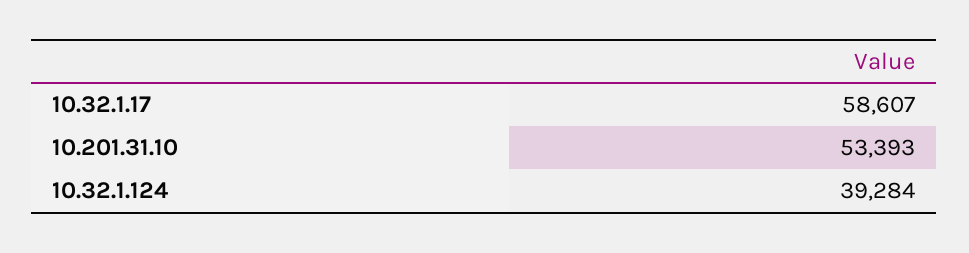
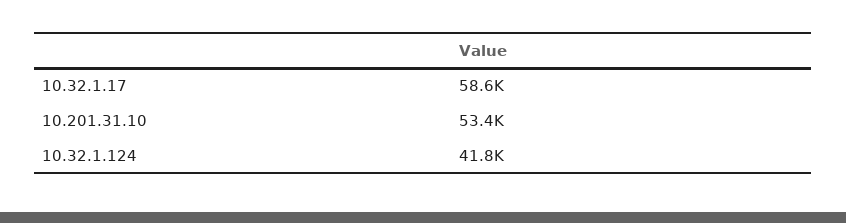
  {
    "10.32.1.17": 58607,
    "10.201.31.10": 53393,
-   "10.32.1.124": 39284
+   "10.32.1.124": 41800
  }

